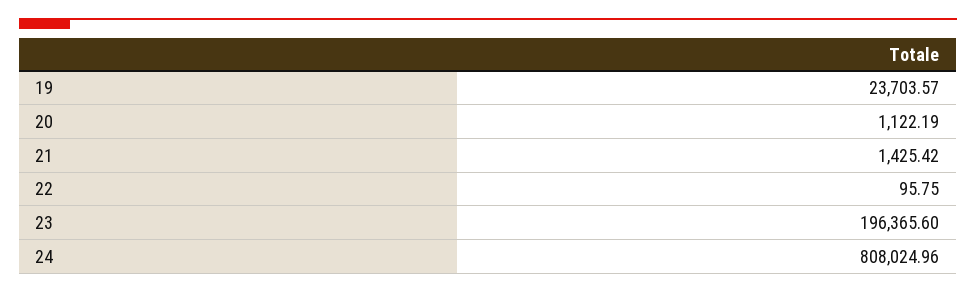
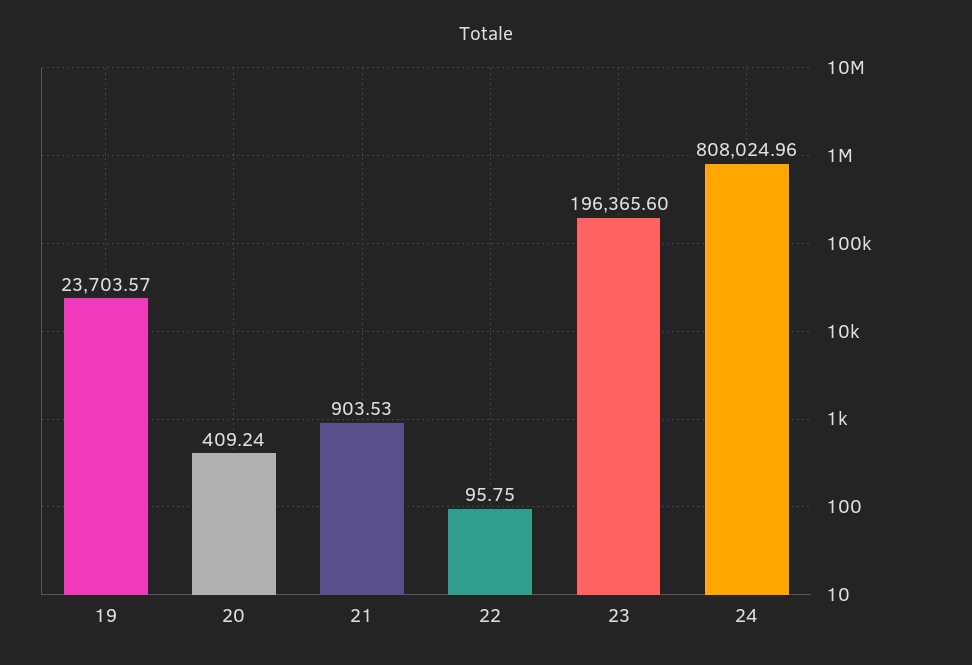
  {
    "19": 23703.57,
-   "20": 1122.19,
+   "20": 409.24,
-   "21": 1425.42,
+   "21": 903.53,
    "22": 95.75,
    "23": 196365.6,
    "24": 808024.96
  }

